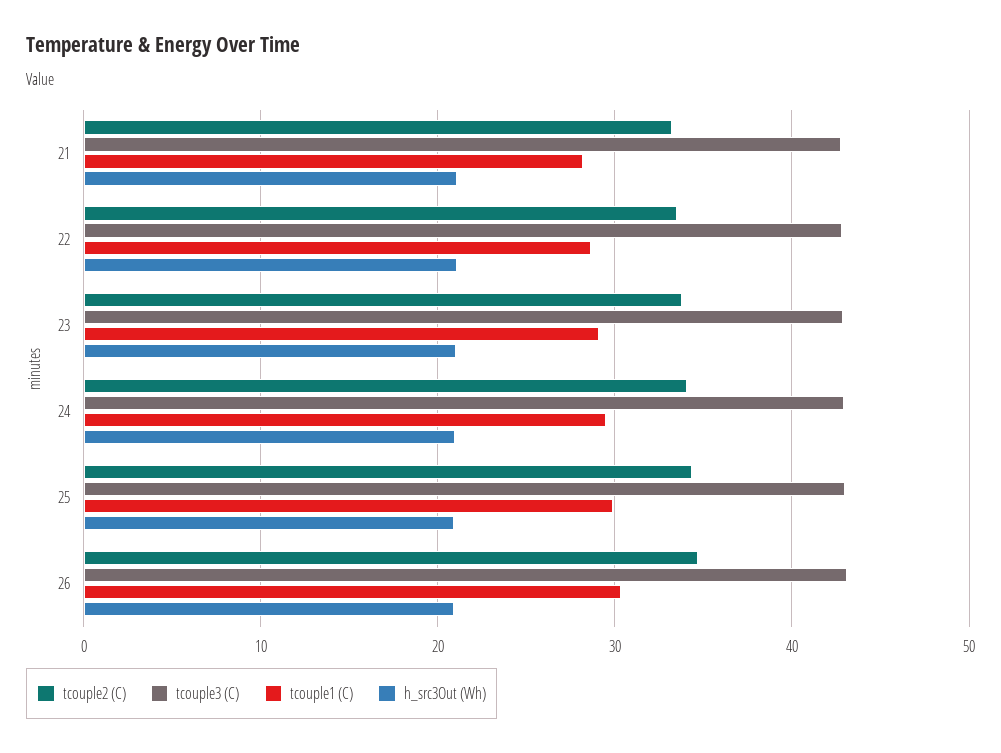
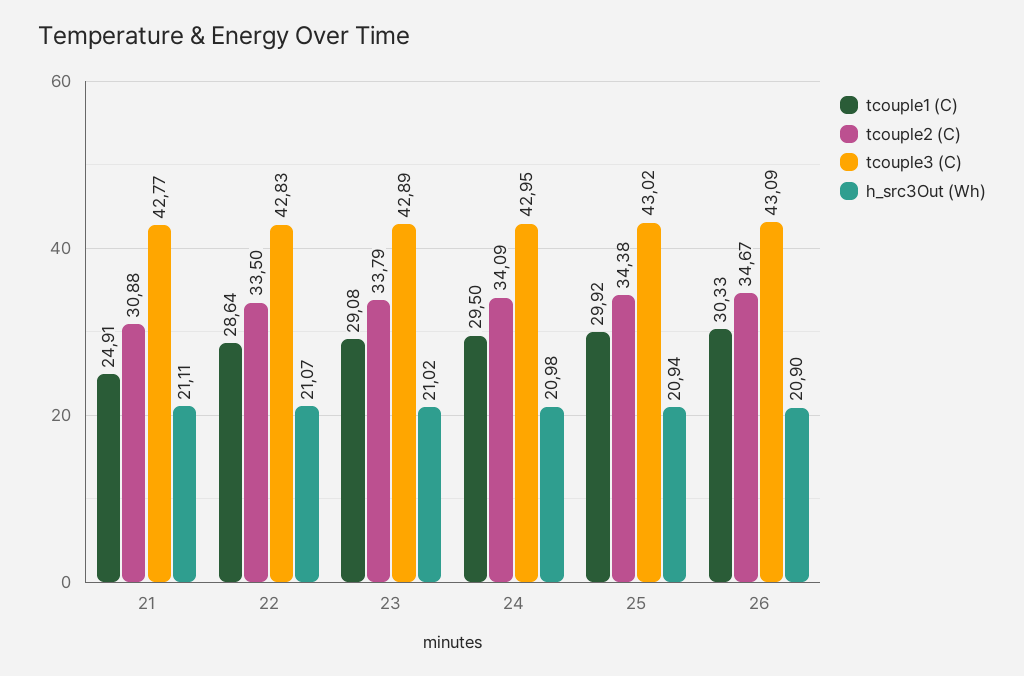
  {
    "tcouple2 (C)": {
-     "21": 33,
+     "21": 30.88,
      "22": 33.5,
      "23": 33.79,
      "24": 34.09,
      "25": 34.38,
      "26": 34.67
    },
    "tcouple3 (C)": {
      "21": 42.77,
      "22": 42.83,
      "23": 42.89,
      "24": 42.95,
      "25": 43.02,
      "26": 43.09
    },
    "tcouple1 (C)": {
-     "21": 28,
+     "21": 24.91,
      "22": 28.64,
      "23": 29.08,
      "24": 29.5,
      "25": 29.92,
      "26": 30.33
    },
    "h_src3Out (Wh)": {
      "21": 21.11,
      "22": 21.07,
      "23": 21.02,
      "24": 20.98,
      "25": 20.94,
      "26": 20.9
    }
  }

